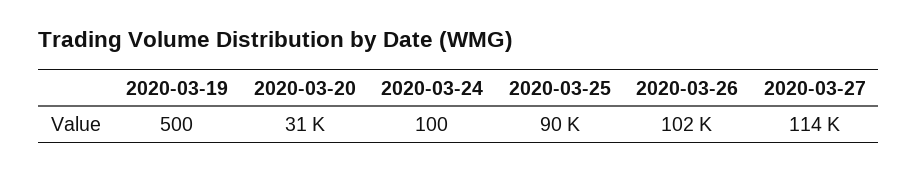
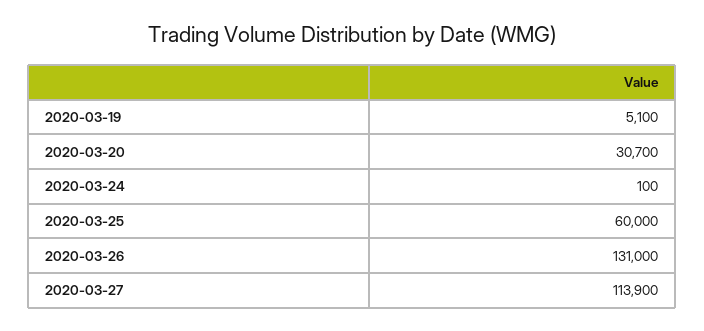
  {
-   "2020-03-19": 500,
+   "2020-03-19": 5100,
    "2020-03-20": 30700,
    "2020-03-24": 100,
-   "2020-03-25": 90000,
+   "2020-03-25": 60000,
-   "2020-03-26": 102000,
+   "2020-03-26": 131000,
    "2020-03-27": 113900
  }

